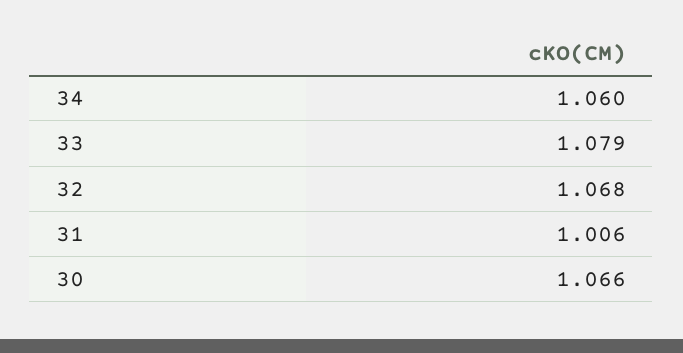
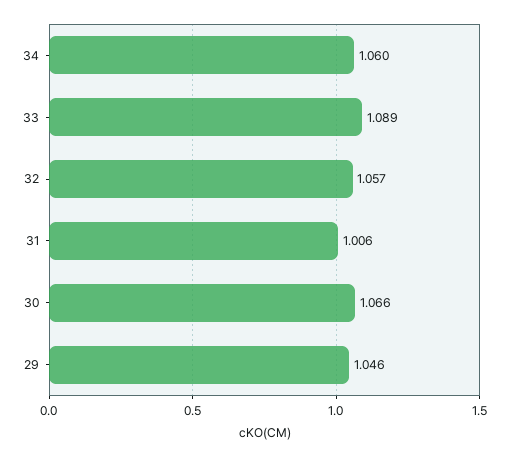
  {
    "34": 1.06,
-   "33": 1.079,
+   "33": 1.089,
-   "32": 1.068,
+   "32": 1.057,
    "31": 1.006,
-   "30": 1.066
+   "30": 1.066,
+   "29": 1.046
  }

